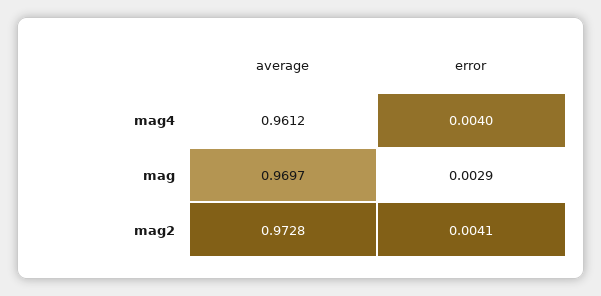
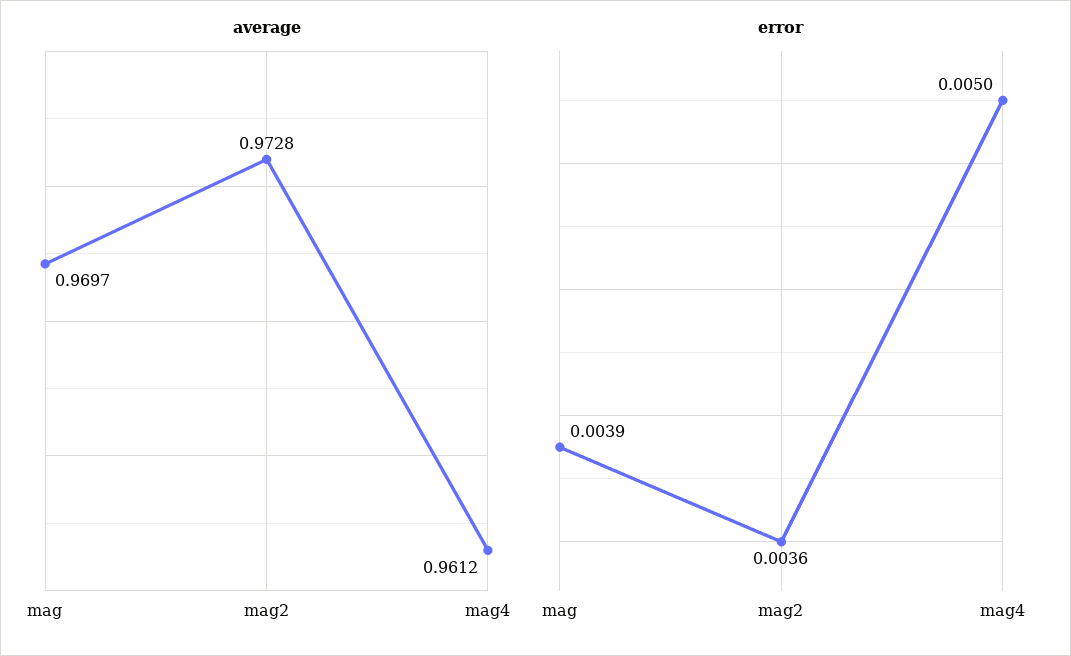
  {
    "average": {
      "mag4": 0.9612,
      "mag": 0.9697,
      "mag2": 0.9728
    },
    "error": {
-     "mag4": 0.004,
+     "mag4": 0.005,
-     "mag": 0.0029,
+     "mag": 0.0039,
-     "mag2": 0.0041
+     "mag2": 0.0036
    }
  }

